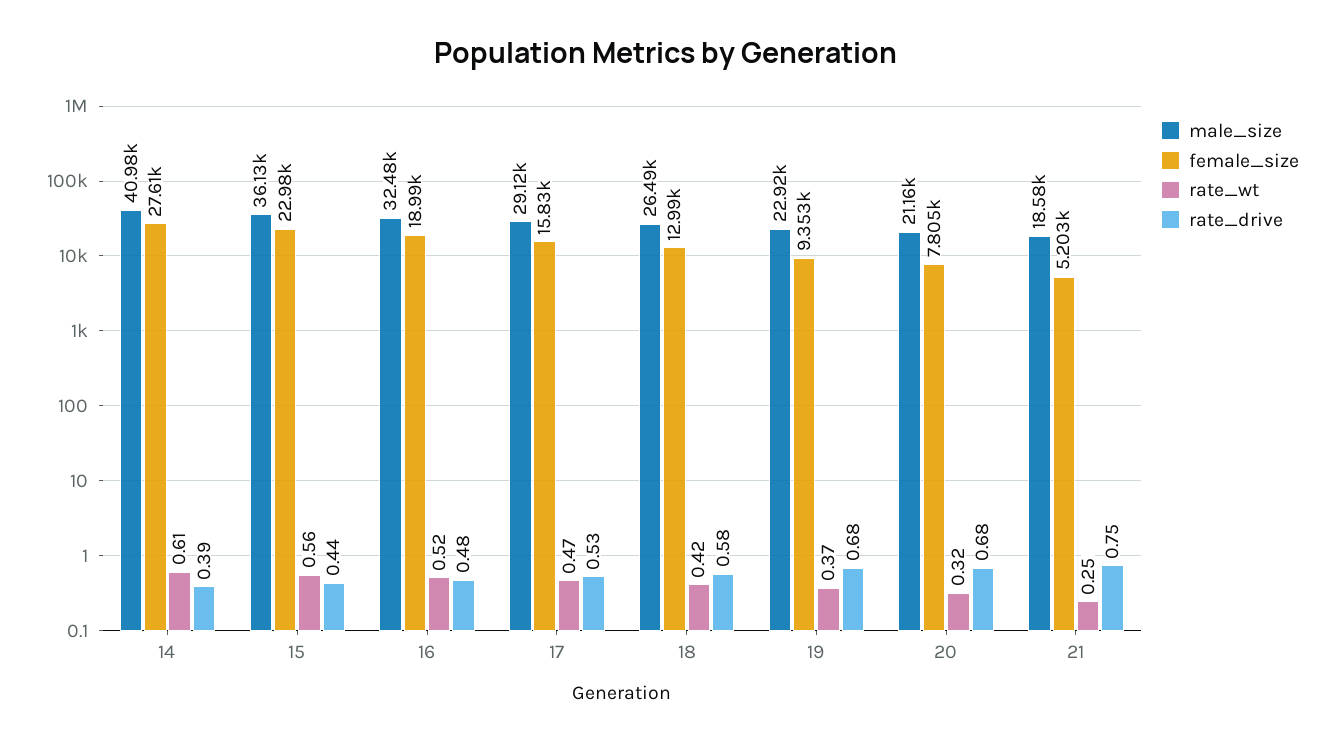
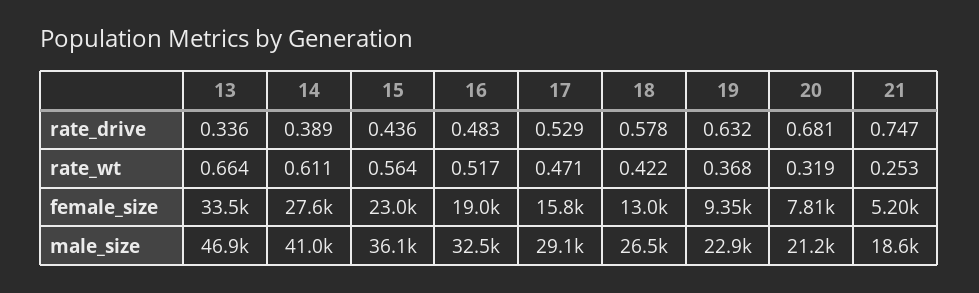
  {
    "male_size": {
      "14": 40980,
      "15": 36130,
      "16": 32480,
      "17": 29120,
      "18": 26490,
      "19": 22920,
      "20": 21160,
-     "21": 18580
+     "21": 18580,
+     "13": 46900
    },
    "female_size": {
      "14": 27610,
      "15": 22980,
      "16": 18990,
      "17": 15830,
      "18": 12990,
      "19": 9353,
      "20": 7805,
-     "21": 5203
+     "21": 5203,
+     "13": 33500
    },
    "rate_wt": {
      "14": 0.611,
      "15": 0.564,
      "16": 0.517,
      "17": 0.471,
      "18": 0.422,
      "19": 0.368,
      "20": 0.319,
-     "21": 0.253
+     "21": 0.253,
+     "13": 0.664
    },
    "rate_drive": {
      "14": 0.389,
      "15": 0.436,
      "16": 0.483,
      "17": 0.529,
      "18": 0.578,
-     "19": 0.68,
+     "19": 0.632,
      "20": 0.681,
-     "21": 0.747
+     "21": 0.747,
+     "13": 0.336
    }
  }

